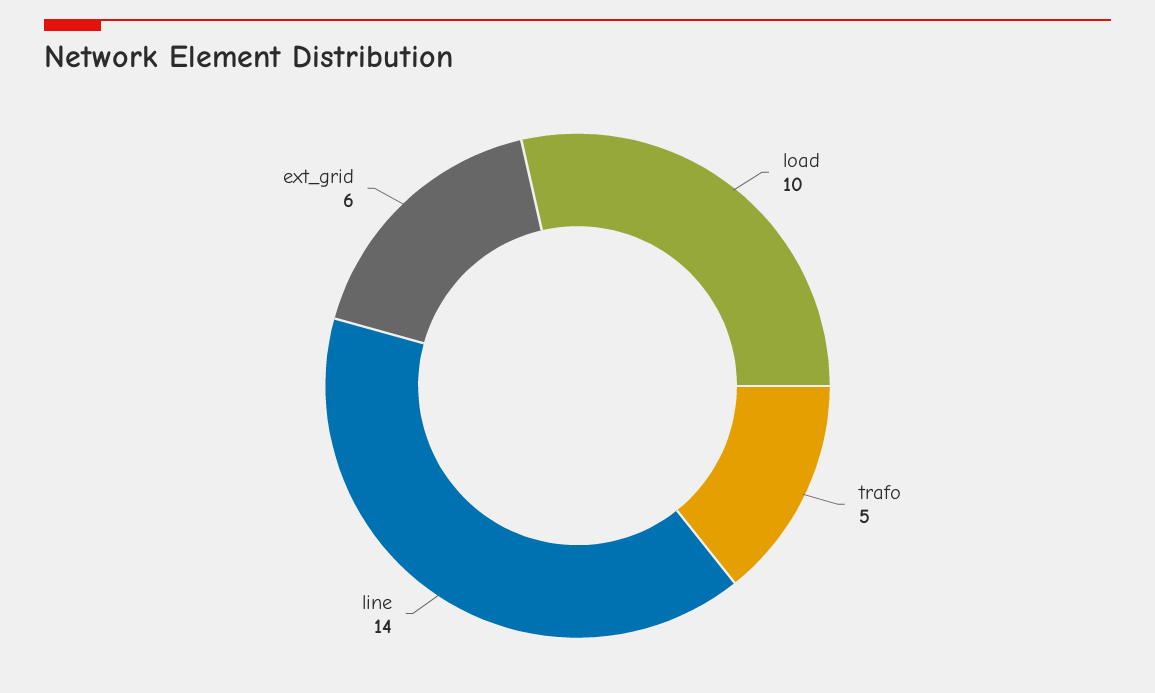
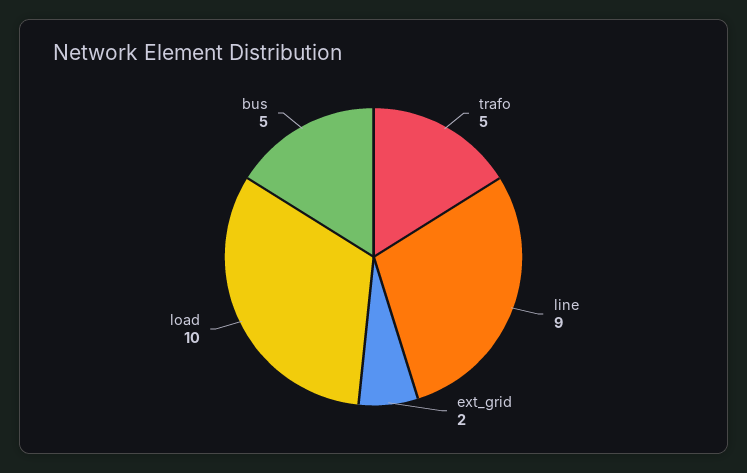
  {
    "load": 10,
    "trafo": 5,
-   "line": 14,
+   "line": 9,
-   "ext_grid": 6
+   "ext_grid": 2,
+   "bus": 5
  }

